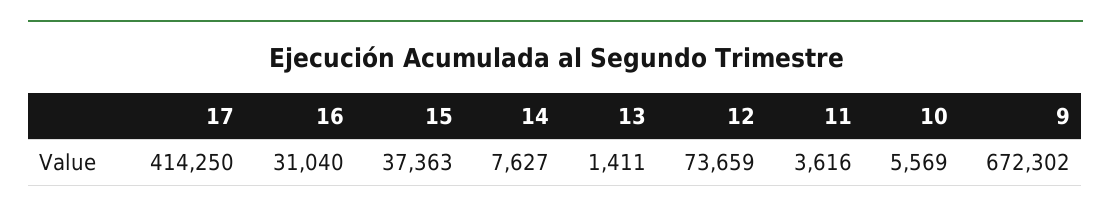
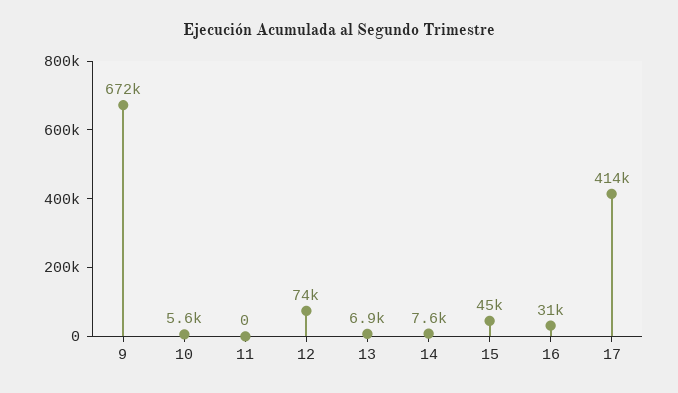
  {
    "17": 414250,
    "16": 31040,
-   "15": 37363,
+   "15": 45000,
    "14": 7627,
-   "13": 1411,
+   "13": 6900,
    "12": 73659,
-   "11": 3616,
+   "11": 0,
    "10": 5569,
    "9": 672302
  }

